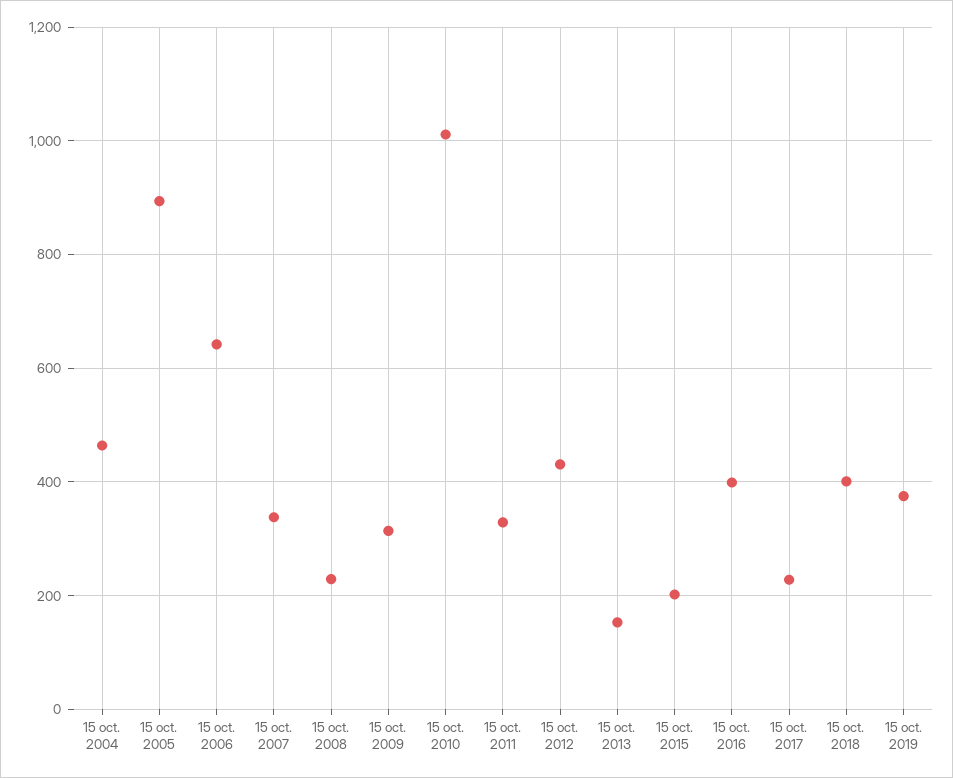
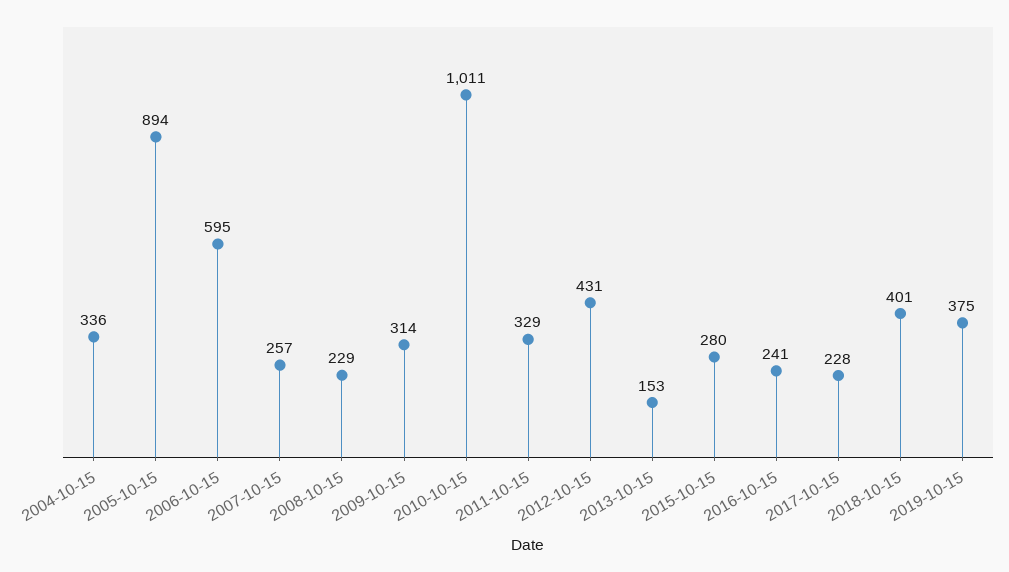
  {
-   "15 oct. 2004": 460,
+   "15 oct. 2004": 336,
    "15 oct. 2005": 894,
-   "15 oct. 2006": 640,
+   "15 oct. 2006": 595,
-   "15 oct. 2007": 340,
+   "15 oct. 2007": 257,
    "15 oct. 2008": 229,
    "15 oct. 2009": 314,
    "15 oct. 2010": 1011,
    "15 oct. 2011": 329,
    "15 oct. 2012": 431,
    "15 oct. 2013": 153,
-   "15 oct. 2015": 200,
+   "15 oct. 2015": 280,
-   "15 oct. 2016": 400,
+   "15 oct. 2016": 241,
    "15 oct. 2017": 228,
    "15 oct. 2018": 401,
    "15 oct. 2019": 375
  }

